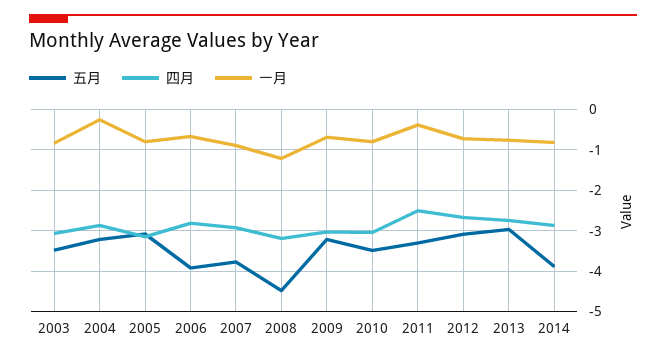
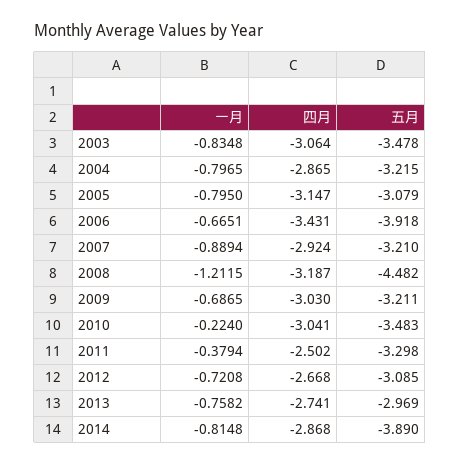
  {
    "五月": {
      "2003": -3.478,
      "2004": -3.215,
      "2005": -3.079,
      "2006": -3.918,
-     "2007": -3.8,
+     "2007": -3.21,
      "2008": -4.482,
      "2009": -3.211,
      "2010": -3.483,
      "2011": -3.298,
      "2012": -3.085,
      "2013": -2.969,
      "2014": -3.89
    },
    "四月": {
      "2003": -3.064,
      "2004": -2.865,
      "2005": -3.147,
-     "2006": -2.8,
+     "2006": -3.431,
      "2007": -2.924,
      "2008": -3.187,
      "2009": -3.03,
      "2010": -3.041,
      "2011": -2.502,
      "2012": -2.668,
      "2013": -2.741,
      "2014": -2.868
    },
    "一月": {
      "2003": -0.8348,
-     "2004": -0.2,
+     "2004": -0.7965,
      "2005": -0.795,
      "2006": -0.6651,
      "2007": -0.8894,
      "2008": -1.2115,
      "2009": -0.6865,
-     "2010": -0.8,
+     "2010": -0.224,
      "2011": -0.3794,
      "2012": -0.7208,
      "2013": -0.7582,
      "2014": -0.8148
    }
  }

